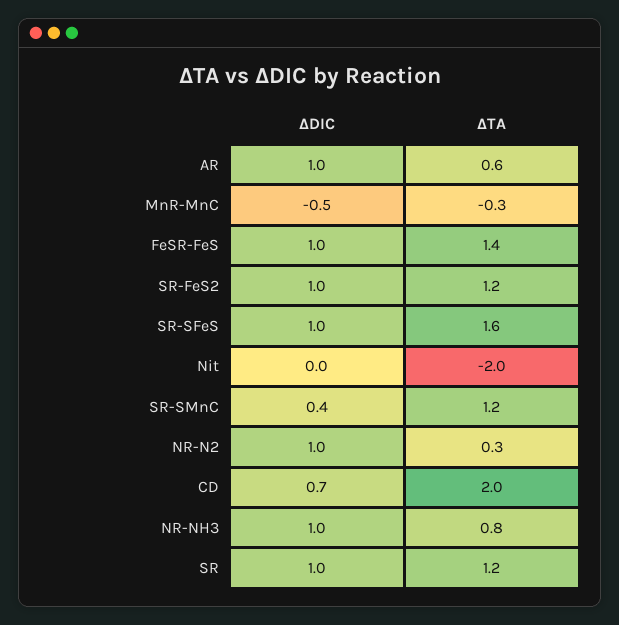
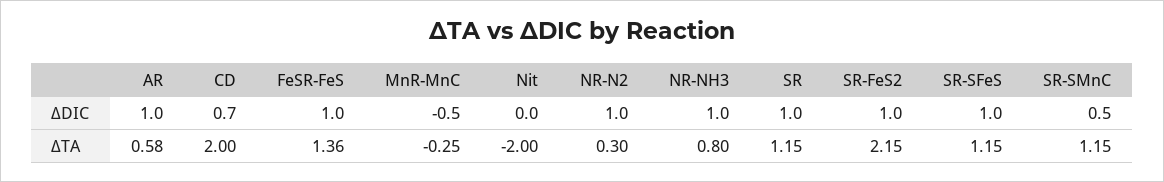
  {
    "ΔDIC": {
      "AR": 1,
      "MnR-MnC": -0.5,
      "FeSR-FeS": 1,
      "SR-FeS2": 1,
      "SR-SFeS": 1,
      "Nit": 0,
-     "SR-SMnC": 0.4,
+     "SR-SMnC": 0.5,
      "NR-N2": 1,
      "CD": 0.7,
      "NR-NH3": 1,
      "SR": 1
    },
    "ΔTA": {
      "AR": 0.58,
      "MnR-MnC": -0.25,
      "FeSR-FeS": 1.36,
-     "SR-FeS2": 1.2,
+     "SR-FeS2": 2.15,
-     "SR-SFeS": 1.6,
+     "SR-SFeS": 1.15,
      "Nit": -2,
      "SR-SMnC": 1.15,
      "NR-N2": 0.3,
      "CD": 2,
      "NR-NH3": 0.8,
      "SR": 1.15
    }
  }

